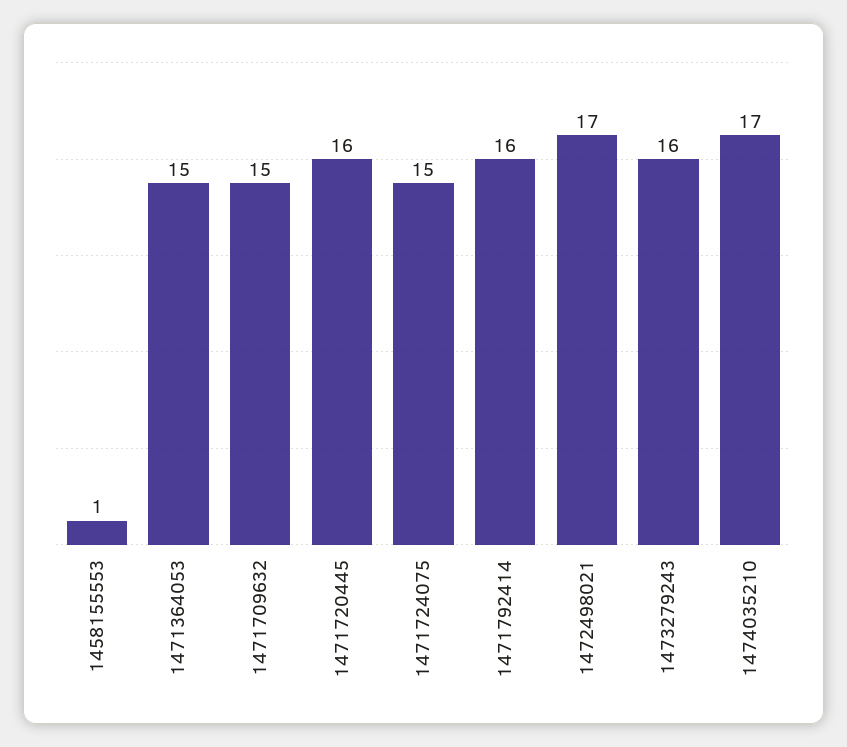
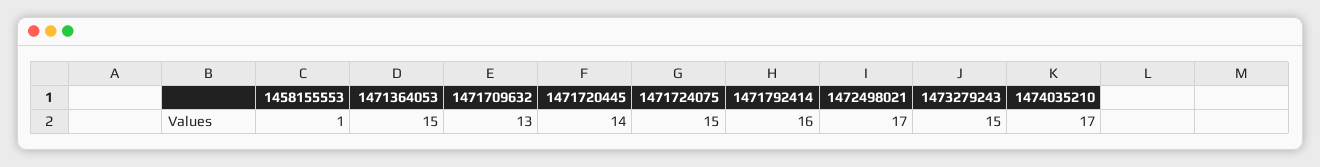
  {
    "1458155553": 1,
    "1471364053": 15,
-   "1471709632": 15,
+   "1471709632": 13,
-   "1471720445": 16,
+   "1471720445": 14,
    "1471724075": 15,
    "1471792414": 16,
    "1472498021": 17,
-   "1473279243": 16,
+   "1473279243": 15,
    "1474035210": 17
  }

